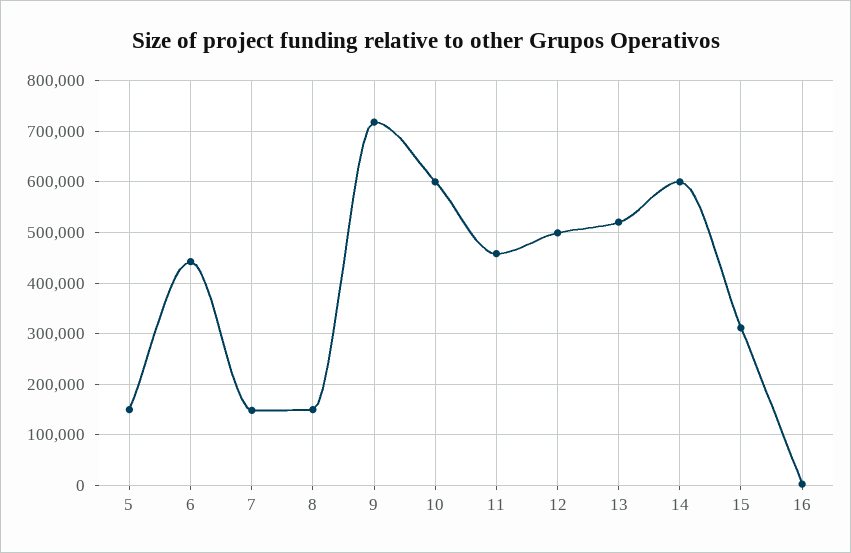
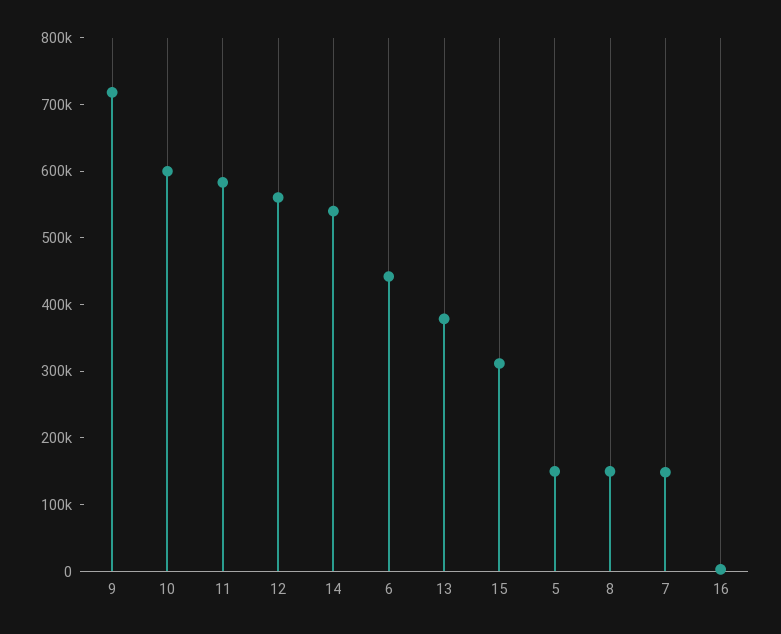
  {
    "5": 160000,
    "6": 440000,
    "7": 140000,
    "8": 160000,
    "9": 720000,
    "10": 600000,
-   "11": 460000,
+   "11": 580000,
-   "12": 500000,
+   "12": 560000,
-   "13": 520000,
+   "13": 380000,
-   "14": 600000,
+   "14": 540000,
    "15": 320000,
    "16": 0
  }

